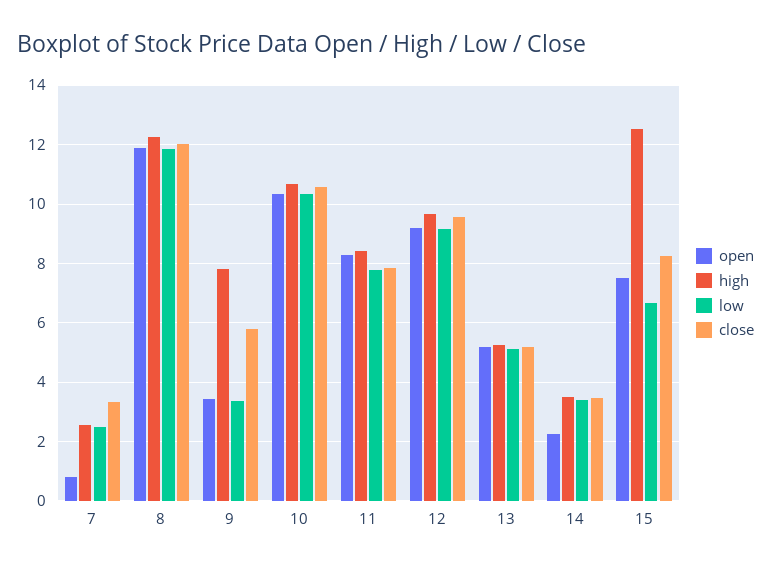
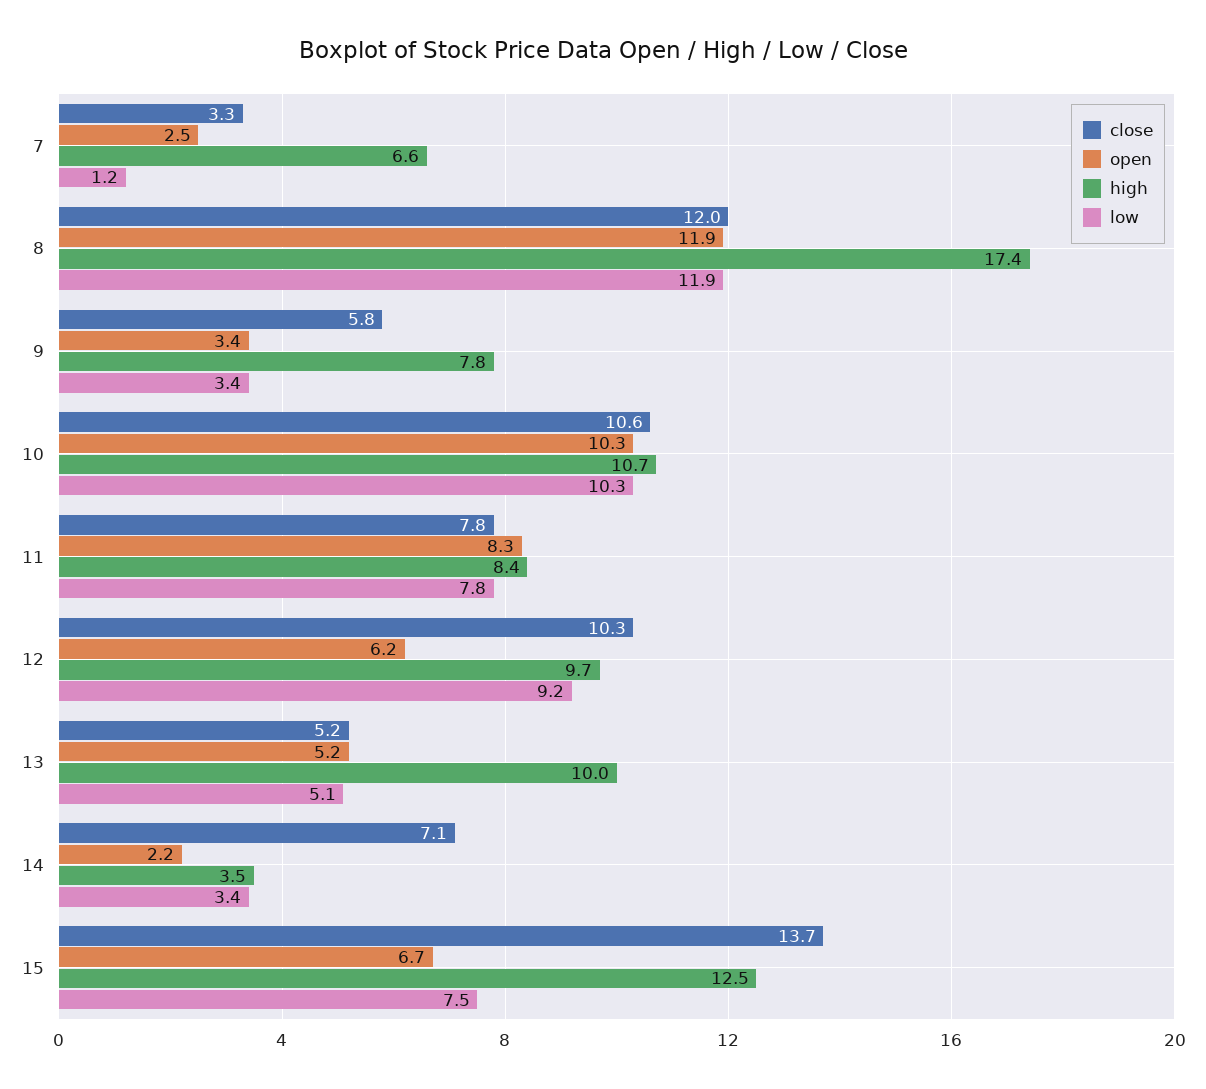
  {
    "open": {
-     "7": 0.75,
+     "7": 2.5,
      "8": 11.9,
      "9": 3.4,
      "10": 10.3,
      "11": 8.3,
-     "12": 9.25,
+     "12": 6.2,
      "13": 5.2,
      "14": 2.2,
-     "15": 7.5
+     "15": 6.7
    },
    "high": {
-     "7": 2.5,
+     "7": 6.6,
-     "8": 12.25,
+     "8": 17.4,
      "9": 7.8,
      "10": 10.7,
      "11": 8.4,
      "12": 9.7,
-     "13": 5.25,
+     "13": 10,
      "14": 3.5,
      "15": 12.5
    },
    "low": {
-     "7": 2.5,
+     "7": 1.2,
      "8": 11.9,
      "9": 3.4,
      "10": 10.3,
      "11": 7.8,
      "12": 9.2,
      "13": 5.1,
      "14": 3.4,
-     "15": 6.75
+     "15": 7.5
    },
    "close": {
      "7": 3.3,
      "8": 12,
      "9": 5.8,
      "10": 10.6,
      "11": 7.8,
-     "12": 9.5,
+     "12": 10.3,
      "13": 5.2,
-     "14": 3.5,
+     "14": 7.1,
-     "15": 8.25
+     "15": 13.7
    }
  }

